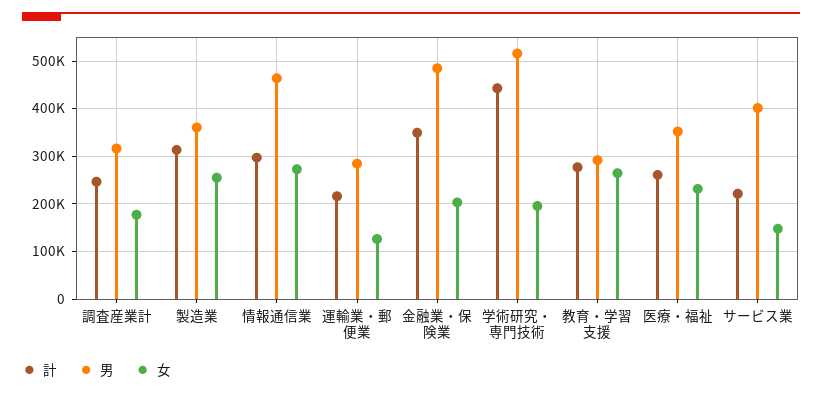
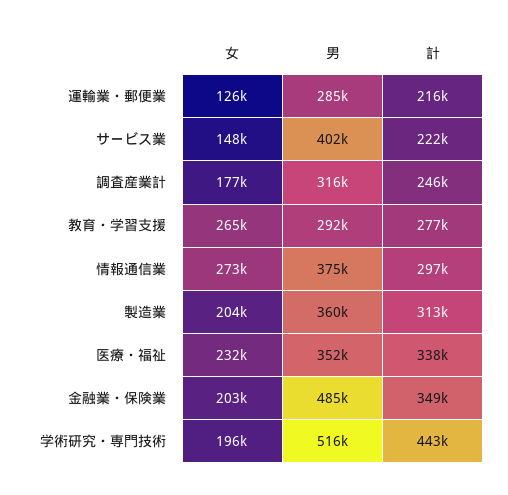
  {
    "計": {
      "調査産業計": 246000,
      "製造業": 313000,
      "情報通信業": 297000,
      "運輸業・郵便業": 216000,
      "金融業・保険業": 349000,
      "学術研究・専門技術": 443000,
      "教育・学習支援": 277000,
-     "医療・福祉": 260000,
+     "医療・福祉": 338000,
      "サービス業": 222000
    },
    "男": {
      "調査産業計": 316000,
      "製造業": 360000,
-     "情報通信業": 460000,
+     "情報通信業": 375000,
      "運輸業・郵便業": 285000,
      "金融業・保険業": 485000,
      "学術研究・専門技術": 516000,
      "教育・学習支援": 292000,
      "医療・福祉": 352000,
      "サービス業": 402000
    },
    "女": {
      "調査産業計": 177000,
-     "製造業": 260000,
+     "製造業": 204000,
      "情報通信業": 273000,
      "運輸業・郵便業": 126000,
      "金融業・保険業": 203000,
      "学術研究・専門技術": 196000,
      "教育・学習支援": 265000,
      "医療・福祉": 232000,
      "サービス業": 148000
    }
  }

